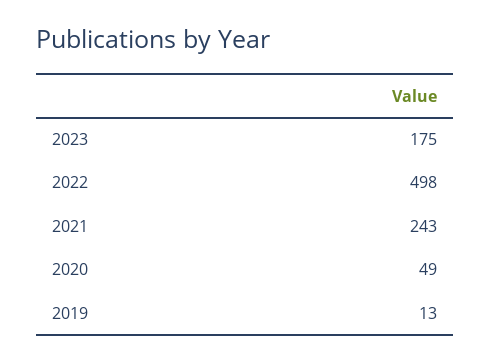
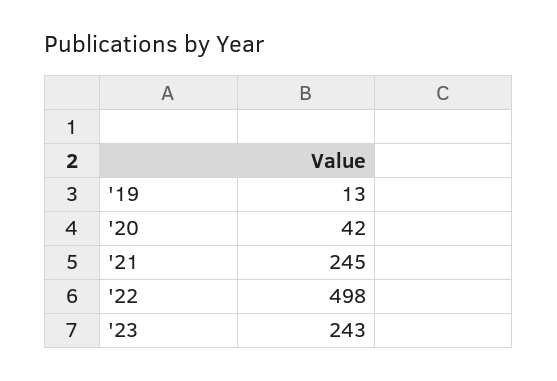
  {
-   "2023": 175,
+   "2023": 243,
    "2022": 498,
-   "2021": 243,
+   "2021": 245,
-   "2020": 49,
+   "2020": 42,
    "2019": 13
  }

